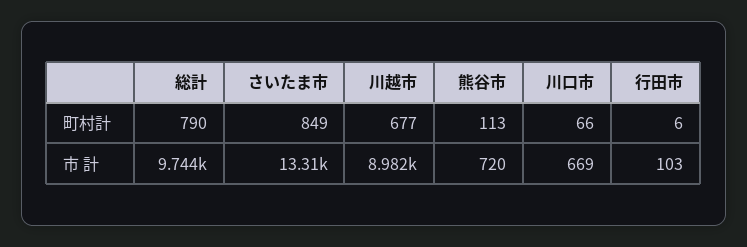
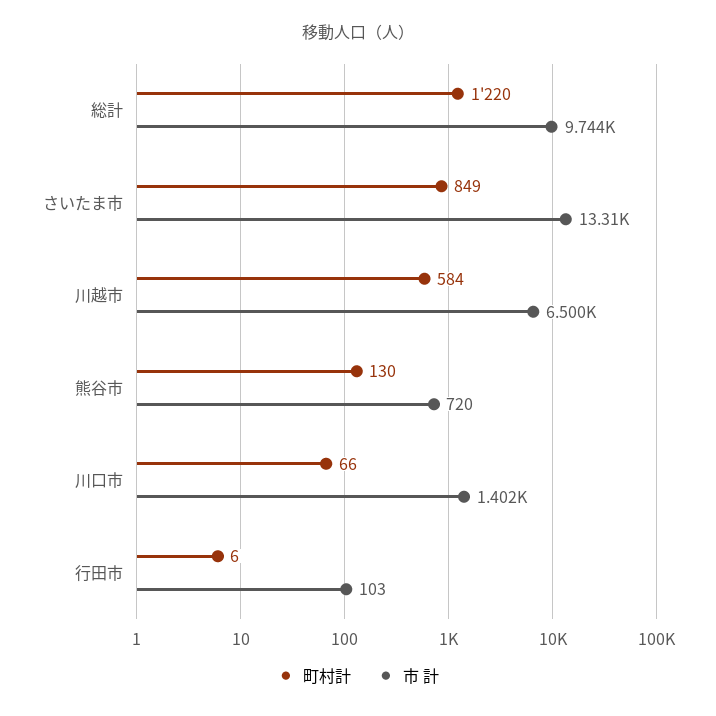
  {
    "町村計": {
-     "総計": 790,
+     "総計": 1220,
      "さいたま市": 849,
-     "川越市": 677,
+     "川越市": 584,
-     "熊谷市": 113,
+     "熊谷市": 130,
      "川口市": 66,
      "行田市": 6
    },
    "市 計": {
      "総計": 9744,
      "さいたま市": 13310,
-     "川越市": 8982,
+     "川越市": 6500,
      "熊谷市": 720,
-     "川口市": 669,
+     "川口市": 1402,
      "行田市": 103
    }
  }

